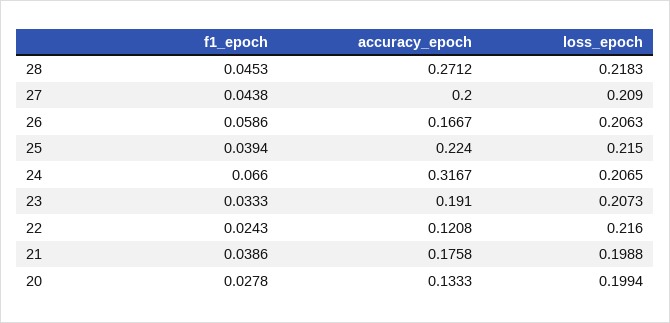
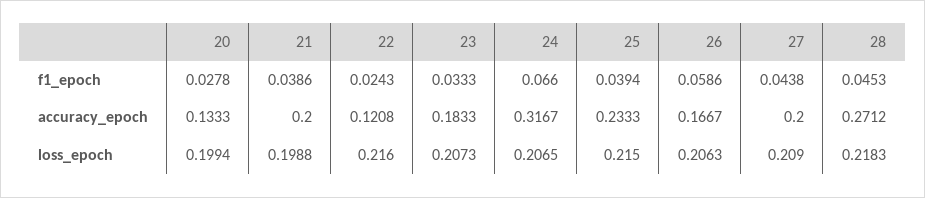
  {
    "f1_epoch": {
      "28": 0.0453,
      "27": 0.0438,
      "26": 0.0586,
      "25": 0.0394,
      "24": 0.066,
      "23": 0.0333,
      "22": 0.0243,
      "21": 0.0386,
      "20": 0.0278
    },
    "accuracy_epoch": {
      "28": 0.2712,
      "27": 0.2,
      "26": 0.1667,
-     "25": 0.224,
+     "25": 0.2333,
      "24": 0.3167,
-     "23": 0.191,
+     "23": 0.1833,
      "22": 0.1208,
-     "21": 0.1758,
+     "21": 0.2,
      "20": 0.1333
    },
    "loss_epoch": {
      "28": 0.2183,
      "27": 0.209,
      "26": 0.2063,
      "25": 0.215,
      "24": 0.2065,
      "23": 0.2073,
      "22": 0.216,
      "21": 0.1988,
      "20": 0.1994
    }
  }

